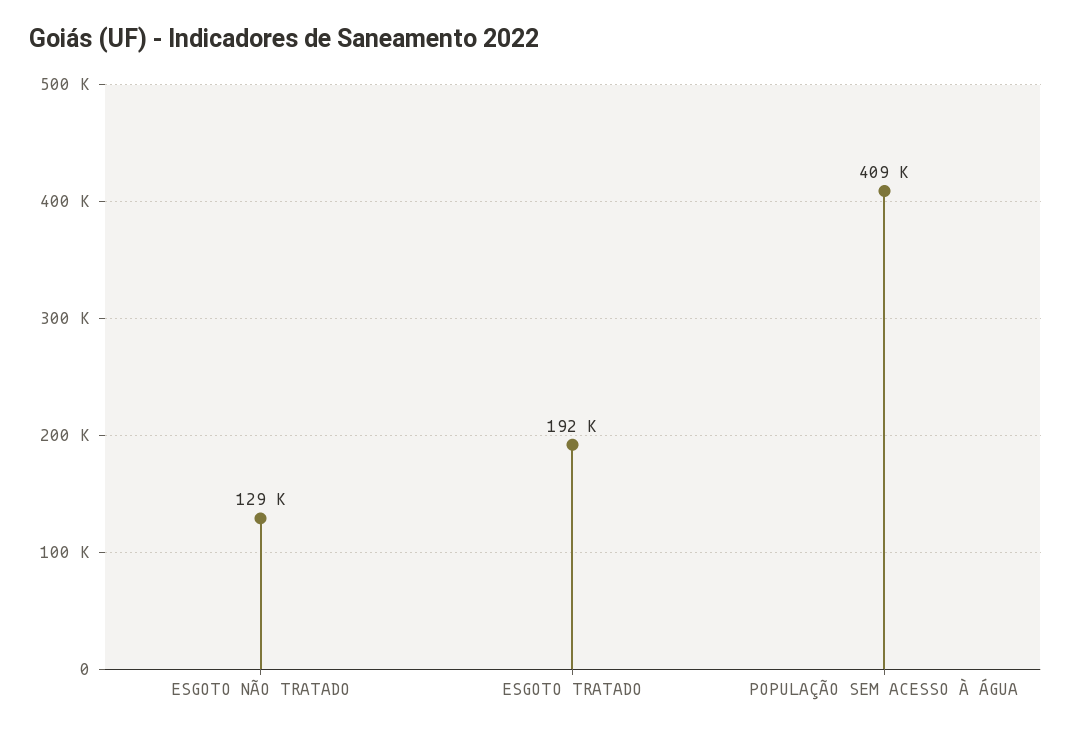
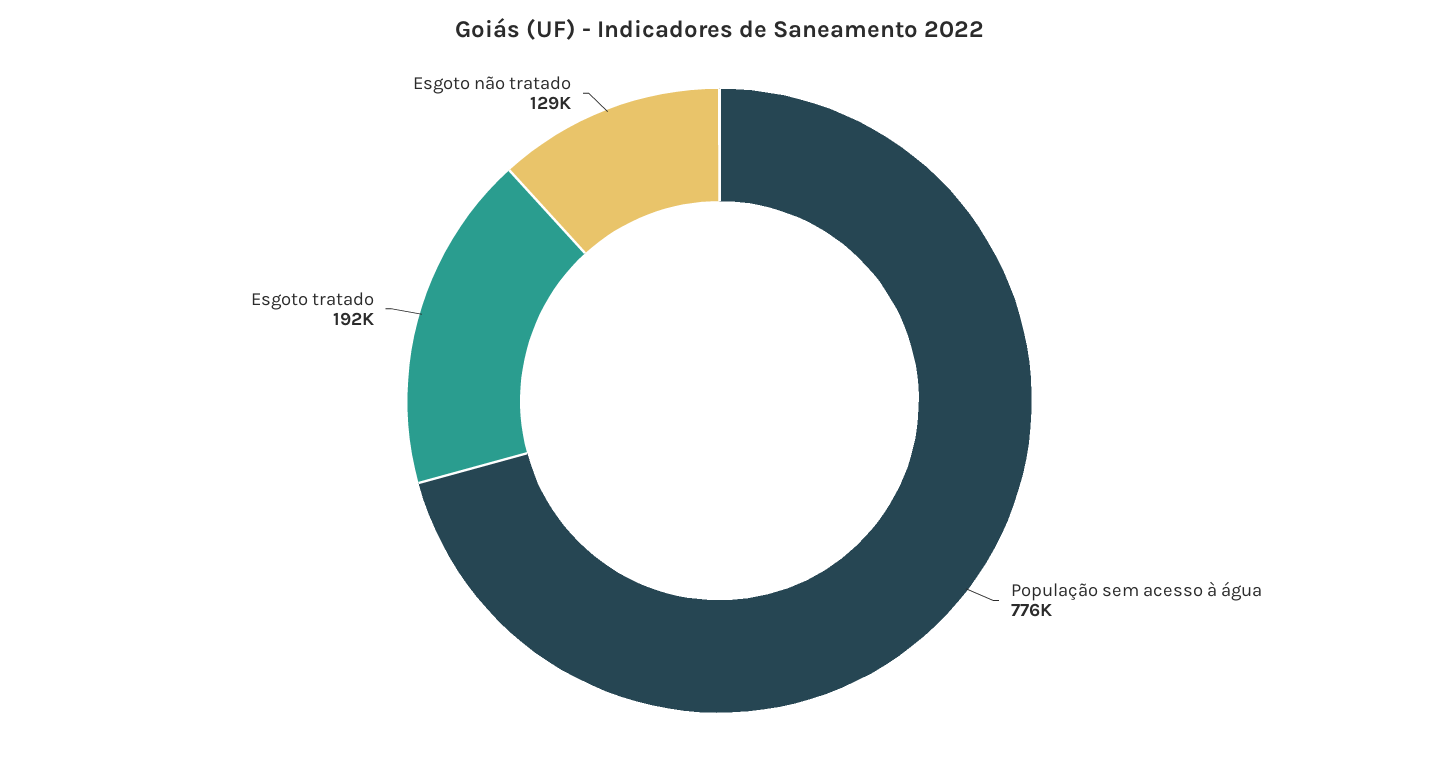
  {
    "ESGOTO NÃO TRATADO": 129000,
    "ESGOTO TRATADO": 192000,
-   "POPULAÇÃO SEM ACESSO À ÁGUA": 409000
+   "POPULAÇÃO SEM ACESSO À ÁGUA": 776000
  }

